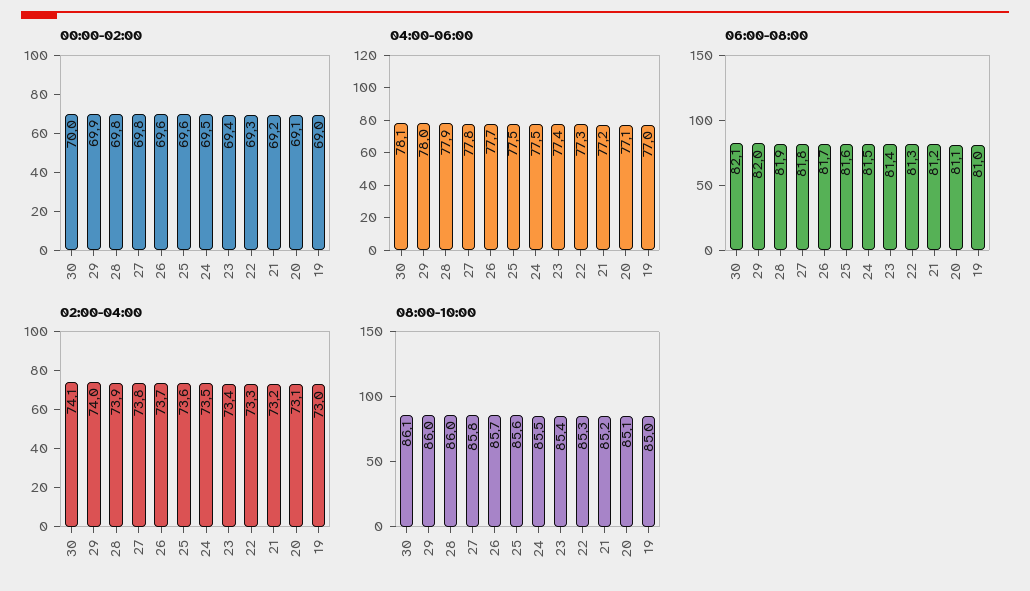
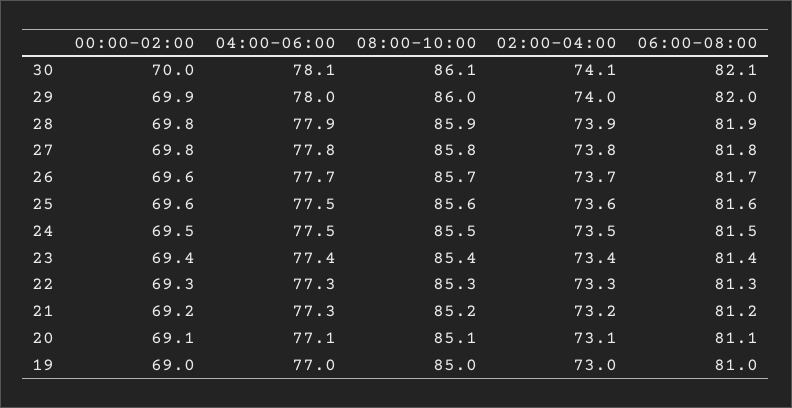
  {
    "00:00-02:00": {
      "30": 70,
      "29": 69.9,
      "28": 69.8,
      "27": 69.8,
      "26": 69.6,
      "25": 69.6,
      "24": 69.5,
      "23": 69.4,
      "22": 69.3,
      "21": 69.2,
      "20": 69.1,
      "19": 69
    },
    "04:00-06:00": {
      "30": 78.1,
      "29": 78,
      "28": 77.9,
      "27": 77.8,
      "26": 77.7,
      "25": 77.5,
      "24": 77.5,
      "23": 77.4,
      "22": 77.3,
-     "21": 77.2,
+     "21": 77.3,
      "20": 77.1,
      "19": 77
    },
    "06:00-08:00": {
      "30": 82.1,
      "29": 82,
      "28": 81.9,
      "27": 81.8,
      "26": 81.7,
      "25": 81.6,
      "24": 81.5,
      "23": 81.4,
      "22": 81.3,
      "21": 81.2,
      "20": 81.1,
      "19": 81
    },
    "02:00-04:00": {
      "30": 74.1,
      "29": 74,
      "28": 73.9,
      "27": 73.8,
      "26": 73.7,
      "25": 73.6,
      "24": 73.5,
      "23": 73.4,
      "22": 73.3,
      "21": 73.2,
      "20": 73.1,
      "19": 73
    },
    "08:00-10:00": {
      "30": 86.1,
      "29": 86,
-     "28": 86,
+     "28": 85.9,
      "27": 85.8,
      "26": 85.7,
      "25": 85.6,
      "24": 85.5,
      "23": 85.4,
      "22": 85.3,
      "21": 85.2,
      "20": 85.1,
      "19": 85
    }
  }

